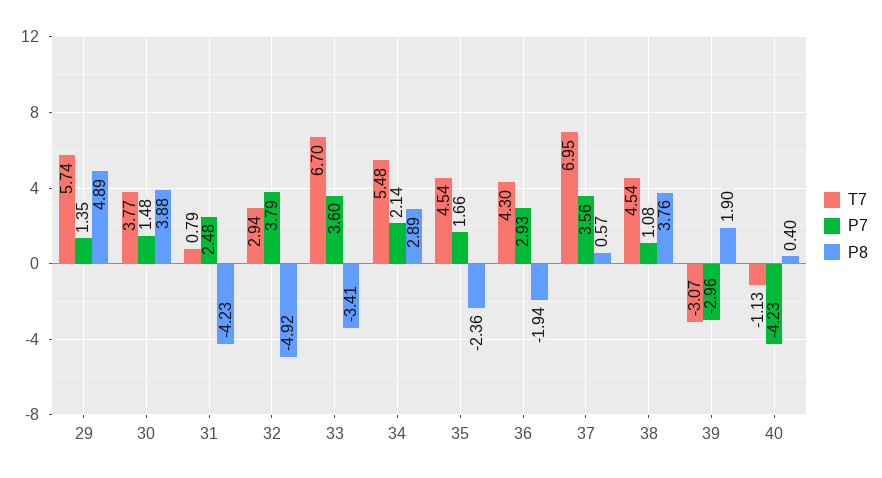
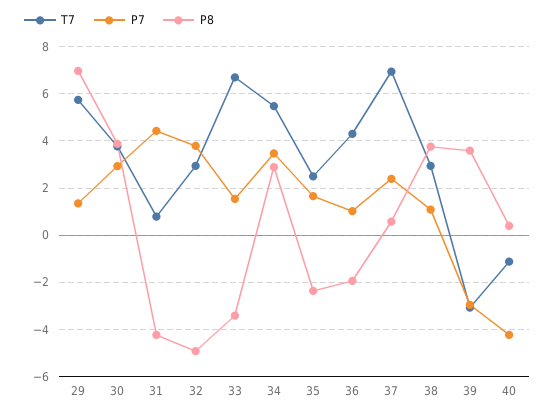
  {
    "T7": {
      "29": 5.74,
      "30": 3.77,
      "31": 0.79,
      "32": 2.94,
      "33": 6.7,
      "34": 5.48,
-     "35": 4.54,
+     "35": 2.5,
      "36": 4.3,
      "37": 6.95,
-     "38": 4.54,
+     "38": 3,
      "39": -3.07,
      "40": -1.13
    },
    "P7": {
      "29": 1.35,
-     "30": 1.48,
+     "30": 3,
-     "31": 2.48,
+     "31": 4.5,
      "32": 3.79,
-     "33": 3.6,
+     "33": 1.5,
-     "34": 2.14,
+     "34": 3.5,
      "35": 1.66,
-     "36": 2.93,
+     "36": 1,
-     "37": 3.56,
+     "37": 2.5,
      "38": 1.08,
      "39": -2.96,
      "40": -4.23
    },
    "P8": {
-     "29": 4.89,
+     "29": 7,
      "30": 3.88,
      "31": -4.23,
      "32": -4.92,
      "33": -3.41,
      "34": 2.89,
      "35": -2.36,
      "36": -1.94,
      "37": 0.57,
      "38": 3.76,
-     "39": 1.9,
+     "39": 3.5,
      "40": 0.4
    }
  }

